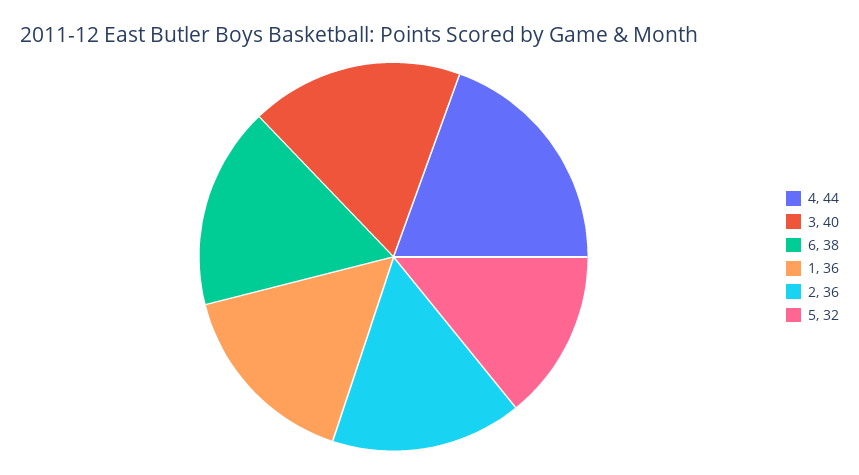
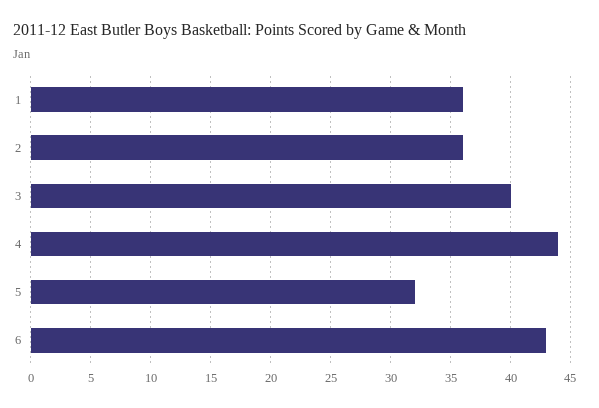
  {
    "4": 44,
    "3": 40,
-   "6": 38,
+   "6": 43,
    "1": 36,
    "2": 36,
    "5": 32
  }

